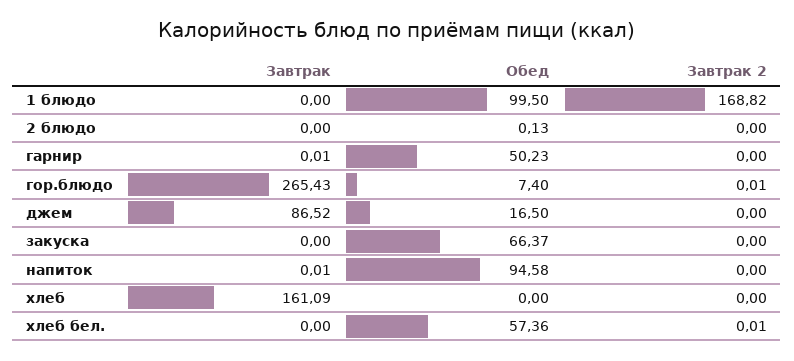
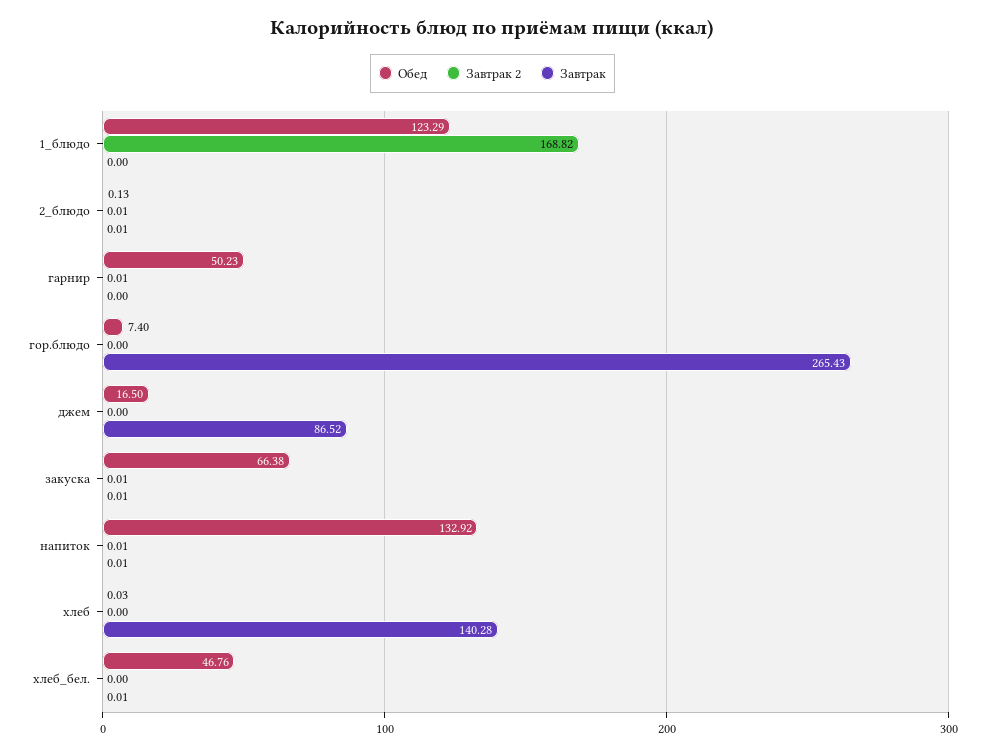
  {
    "Завтрак": {
      "1 блюдо": 0,
-     "2 блюдо": 0,
+     "2 блюдо": 0.01,
-     "гарнир": 0.01,
+     "гарнир": 0,
      "гор.блюдо": 265.43,
      "джем": 86.52,
-     "закуска": 0,
+     "закуска": 0.01,
      "напиток": 0.01,
-     "хлеб": 161.09,
+     "хлеб": 140.28,
-     "хлеб бел.": 0
+     "хлеб бел.": 0.01
    },
    "Обед": {
-     "1 блюдо": 99.5,
+     "1 блюдо": 123.29,
      "2 блюдо": 0.13,
      "гарнир": 50.23,
      "гор.блюдо": 7.4,
      "джем": 16.5,
-     "закуска": 66.37,
+     "закуска": 66.38,
-     "напиток": 94.58,
+     "напиток": 132.92,
-     "хлеб": 0,
+     "хлеб": 0.03,
-     "хлеб бел.": 57.36
+     "хлеб бел.": 46.76
    },
    "Завтрак 2": {
      "1 блюдо": 168.82,
-     "2 блюдо": 0,
+     "2 блюдо": 0.01,
-     "гарнир": 0,
+     "гарнир": 0.01,
-     "гор.блюдо": 0.01,
+     "гор.блюдо": 0,
      "джем": 0,
-     "закуска": 0,
+     "закуска": 0.01,
-     "напиток": 0,
+     "напиток": 0.01,
      "хлеб": 0,
-     "хлеб бел.": 0.01
+     "хлеб бел.": 0
    }
  }

